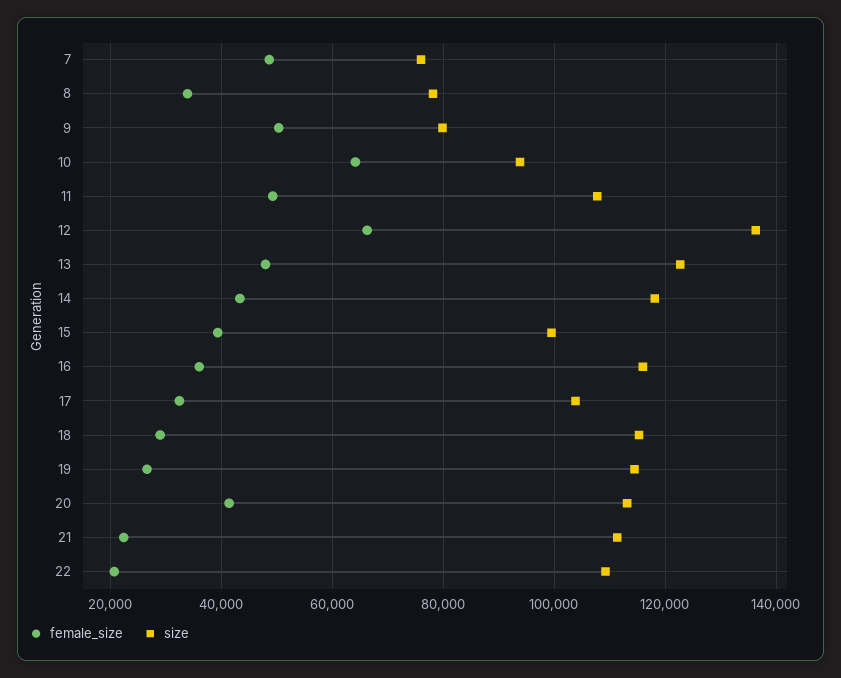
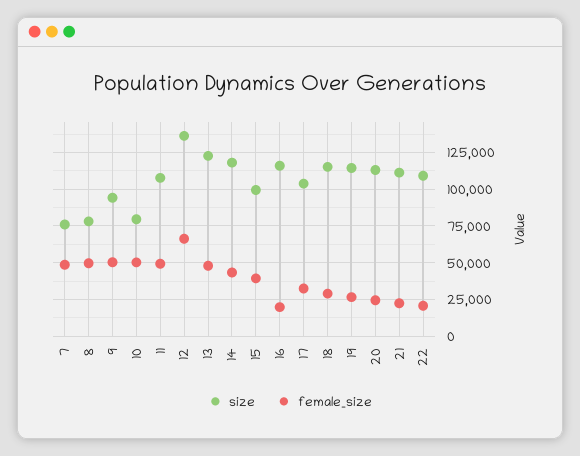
  {
    "female_size": {
      "7": 48000,
-     "8": 34000,
+     "8": 50000,
      "9": 50000,
-     "10": 64000,
+     "10": 50000,
      "11": 50000,
      "12": 66000,
      "13": 48000,
      "14": 44000,
      "15": 40000,
-     "16": 36000,
+     "16": 20000,
      "17": 32000,
      "18": 28000,
      "19": 26000,
-     "20": 42000,
+     "20": 25000,
      "21": 22000,
      "22": 20000
    },
    "size": {
      "7": 76000,
      "8": 78000,
-     "9": 80000,
+     "9": 95000,
-     "10": 94000,
+     "10": 80000,
      "11": 108000,
      "12": 136000,
      "13": 122000,
      "14": 118000,
      "15": 100000,
      "16": 116000,
      "17": 104000,
      "18": 116000,
      "19": 114000,
      "20": 114000,
      "21": 112000,
      "22": 110000
    }
  }

